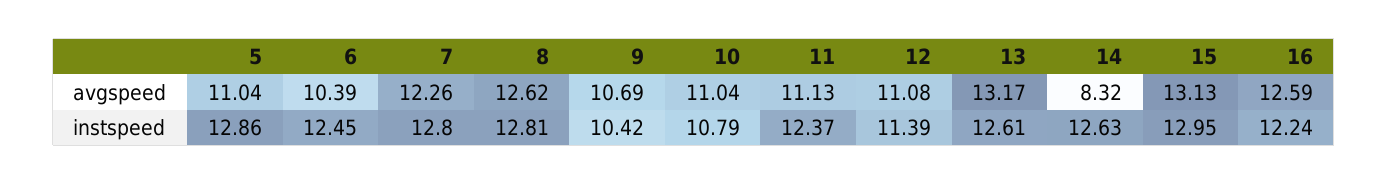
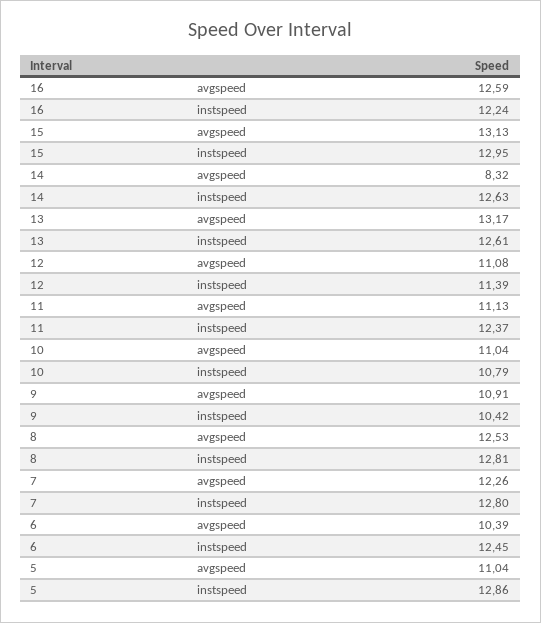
  {
    "5": {
      "avgspeed": 11.04,
      "instspeed": 12.86
    },
    "6": {
      "avgspeed": 10.39,
      "instspeed": 12.45
    },
    "7": {
      "avgspeed": 12.26,
      "instspeed": 12.8
    },
    "8": {
-     "avgspeed": 12.62,
+     "avgspeed": 12.53,
      "instspeed": 12.81
    },
    "9": {
-     "avgspeed": 10.69,
+     "avgspeed": 10.91,
      "instspeed": 10.42
    },
    "10": {
      "avgspeed": 11.04,
      "instspeed": 10.79
    },
    "11": {
      "avgspeed": 11.13,
      "instspeed": 12.37
    },
    "12": {
      "avgspeed": 11.08,
      "instspeed": 11.39
    },
    "13": {
      "avgspeed": 13.17,
      "instspeed": 12.61
    },
    "14": {
      "avgspeed": 8.32,
      "instspeed": 12.63
    },
    "15": {
      "avgspeed": 13.13,
      "instspeed": 12.95
    },
    "16": {
      "avgspeed": 12.59,
      "instspeed": 12.24
    }
  }

